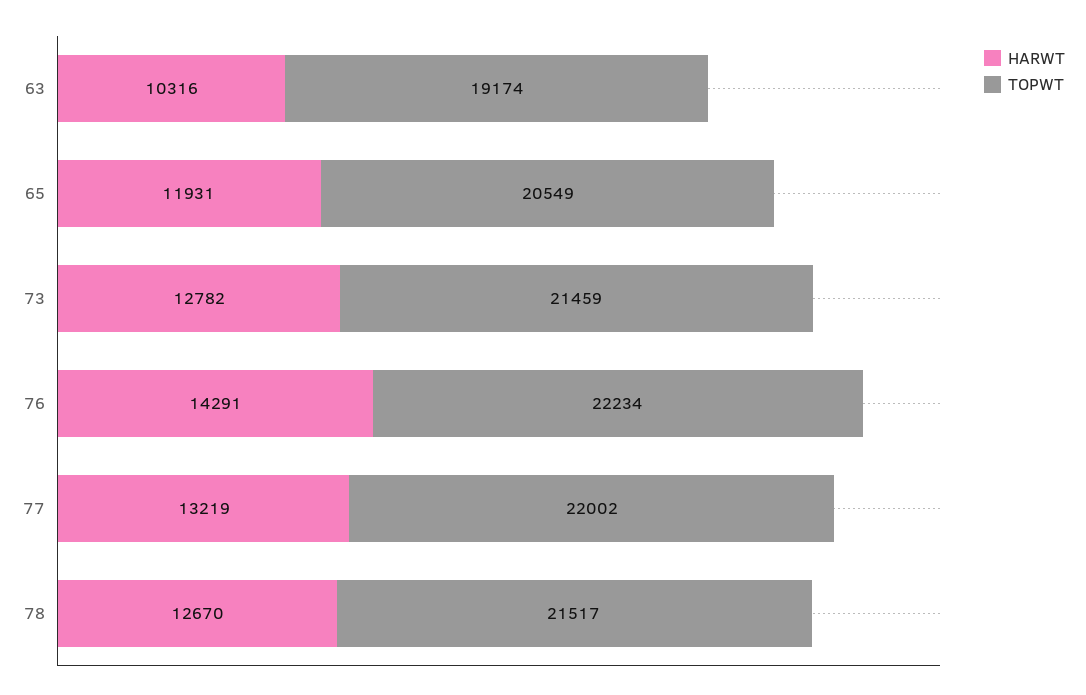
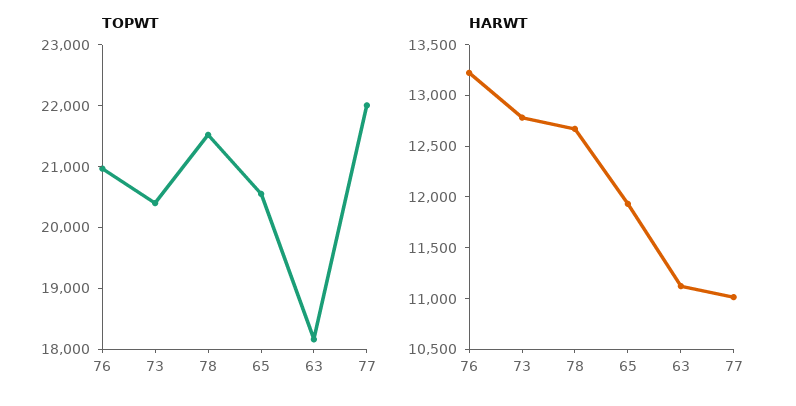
  {
    "HARWT": {
-     "63": 10316,
+     "63": 11100,
      "65": 11931,
      "73": 12782,
-     "76": 14291,
+     "76": 13200,
-     "77": 13219,
+     "77": 11000,
      "78": 12670
    },
    "TOPWT": {
-     "63": 19174,
+     "63": 18200,
      "65": 20549,
-     "73": 21459,
+     "73": 20400,
-     "76": 22234,
+     "76": 21000,
      "77": 22002,
      "78": 21517
    }
  }

